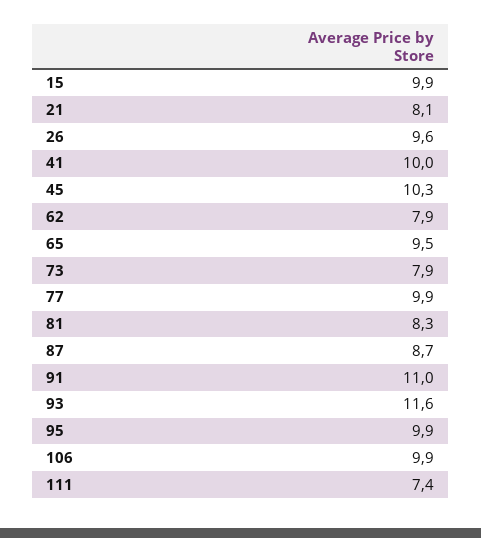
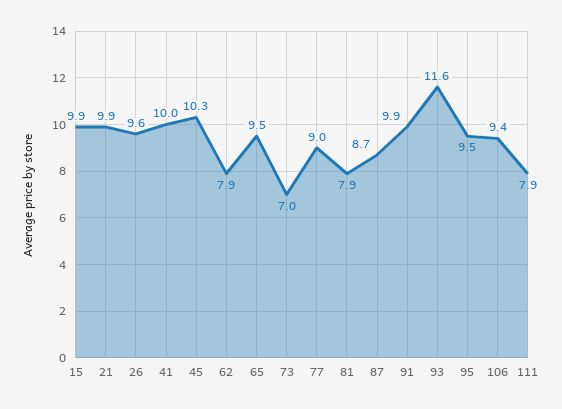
  {
    "15": 9.9,
-   "21": 8.1,
+   "21": 9.9,
    "26": 9.6,
    "41": 10,
    "45": 10.3,
    "62": 7.9,
    "65": 9.5,
-   "73": 7.9,
+   "73": 7,
-   "77": 9.9,
+   "77": 9,
-   "81": 8.3,
+   "81": 7.9,
    "87": 8.7,
-   "91": 11,
+   "91": 9.9,
    "93": 11.6,
-   "95": 9.9,
+   "95": 9.5,
-   "106": 9.9,
+   "106": 9.4,
-   "111": 7.4
+   "111": 7.9
  }

